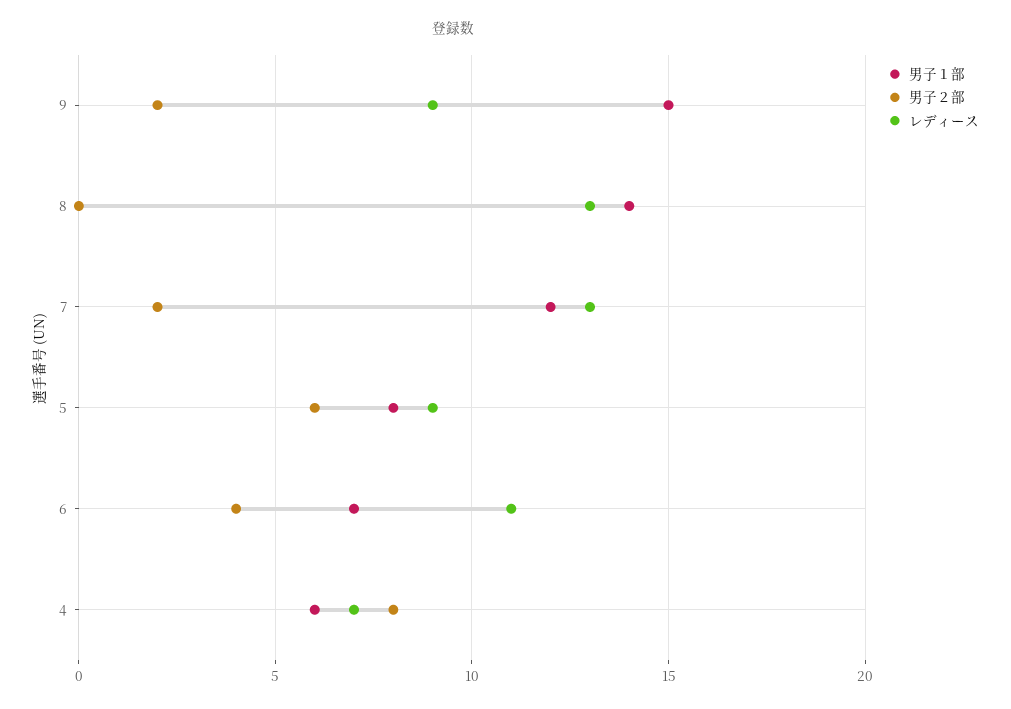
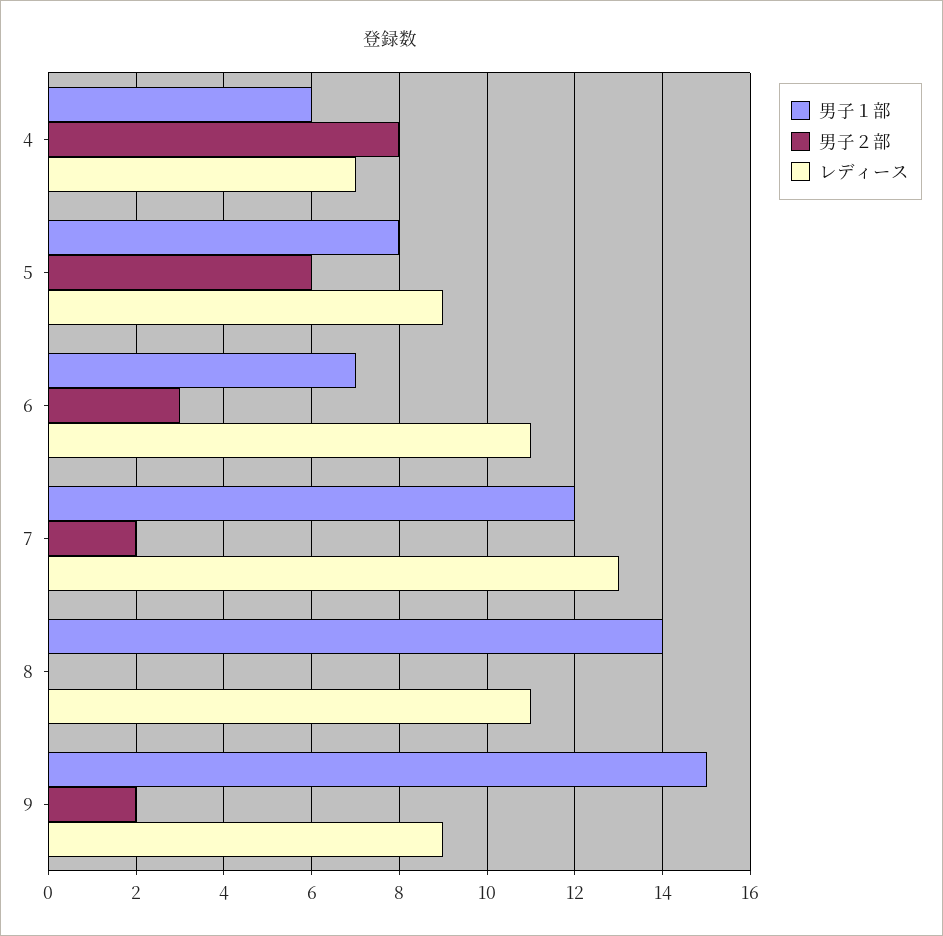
  {
    "男子１部": {
      "9": 15,
      "8": 14,
      "7": 12,
      "5": 8,
      "6": 7,
      "4": 6
    },
    "男子２部": {
      "9": 2,
      "8": 0,
      "7": 2,
      "5": 6,
-     "6": 4,
+     "6": 3,
      "4": 8
    },
    "レディース": {
      "9": 9,
-     "8": 13,
+     "8": 11,
      "7": 13,
      "5": 9,
      "6": 11,
      "4": 7
    }
  }

